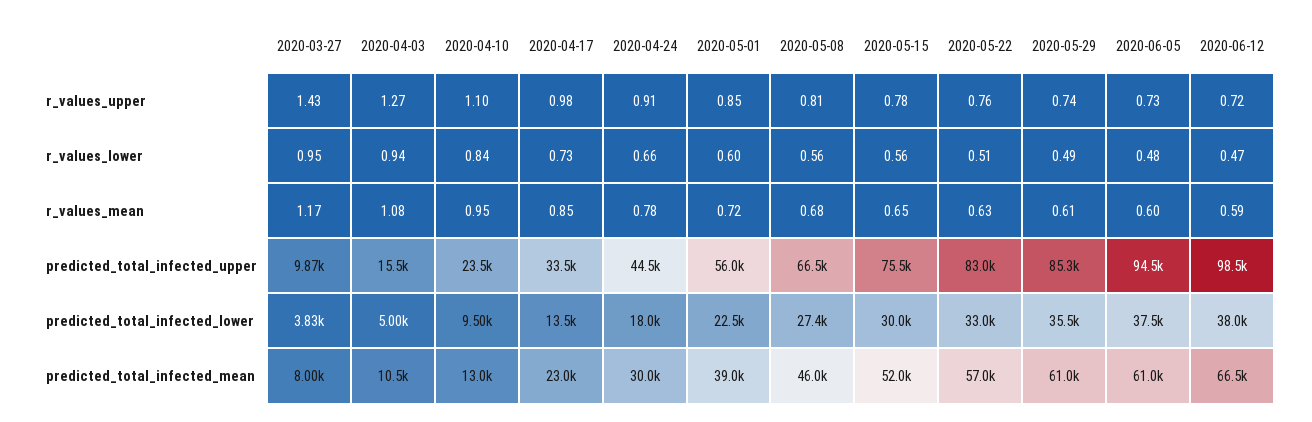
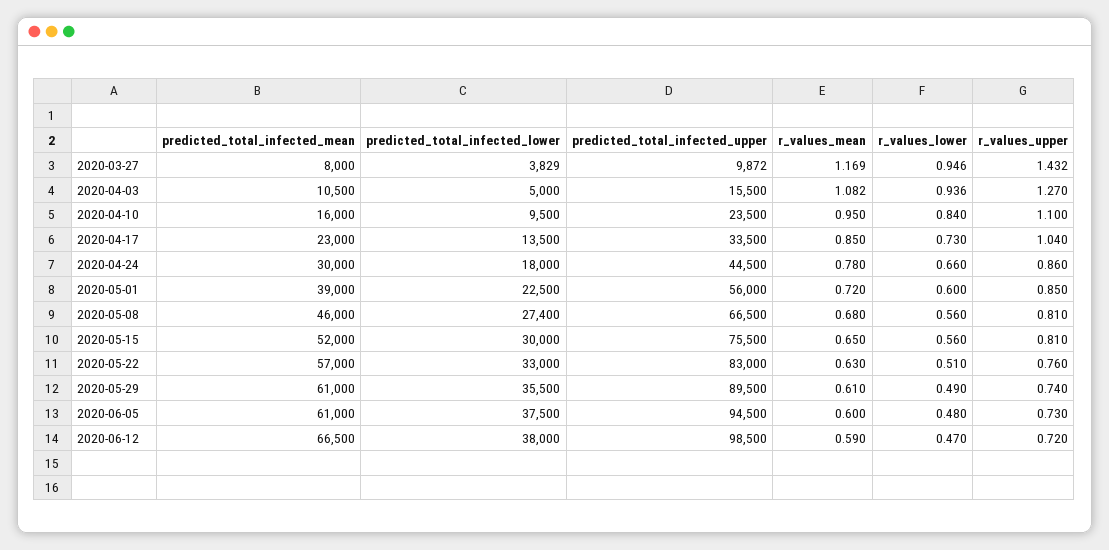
  {
    "2020-03-27": {
      "r_values_upper": 1.432,
      "r_values_lower": 0.946,
      "r_values_mean": 1.169,
      "predicted_total_infected_upper": 9872,
      "predicted_total_infected_lower": 3829,
      "predicted_total_infected_mean": 8000
    },
    "2020-04-03": {
      "r_values_upper": 1.27,
      "r_values_lower": 0.936,
      "r_values_mean": 1.082,
      "predicted_total_infected_upper": 15500,
      "predicted_total_infected_lower": 5000,
      "predicted_total_infected_mean": 10500
    },
    "2020-04-10": {
      "r_values_upper": 1.1,
      "r_values_lower": 0.84,
      "r_values_mean": 0.95,
      "predicted_total_infected_upper": 23500,
      "predicted_total_infected_lower": 9500,
-     "predicted_total_infected_mean": 13000
+     "predicted_total_infected_mean": 16000
    },
    "2020-04-17": {
-     "r_values_upper": 0.98,
+     "r_values_upper": 1.04,
      "r_values_lower": 0.73,
      "r_values_mean": 0.85,
      "predicted_total_infected_upper": 33500,
      "predicted_total_infected_lower": 13500,
      "predicted_total_infected_mean": 23000
    },
    "2020-04-24": {
-     "r_values_upper": 0.91,
+     "r_values_upper": 0.86,
      "r_values_lower": 0.66,
      "r_values_mean": 0.78,
      "predicted_total_infected_upper": 44500,
      "predicted_total_infected_lower": 18000,
      "predicted_total_infected_mean": 30000
    },
    "2020-05-01": {
      "r_values_upper": 0.85,
      "r_values_lower": 0.6,
      "r_values_mean": 0.72,
      "predicted_total_infected_upper": 56000,
      "predicted_total_infected_lower": 22500,
      "predicted_total_infected_mean": 39000
    },
    "2020-05-08": {
      "r_values_upper": 0.81,
      "r_values_lower": 0.56,
      "r_values_mean": 0.68,
      "predicted_total_infected_upper": 66500,
      "predicted_total_infected_lower": 27400,
      "predicted_total_infected_mean": 46000
    },
    "2020-05-15": {
-     "r_values_upper": 0.78,
+     "r_values_upper": 0.81,
      "r_values_lower": 0.56,
      "r_values_mean": 0.65,
      "predicted_total_infected_upper": 75500,
      "predicted_total_infected_lower": 30000,
      "predicted_total_infected_mean": 52000
    },
    "2020-05-22": {
      "r_values_upper": 0.76,
      "r_values_lower": 0.51,
      "r_values_mean": 0.63,
      "predicted_total_infected_upper": 83000,
      "predicted_total_infected_lower": 33000,
      "predicted_total_infected_mean": 57000
    },
    "2020-05-29": {
      "r_values_upper": 0.74,
      "r_values_lower": 0.49,
      "r_values_mean": 0.61,
-     "predicted_total_infected_upper": 85300,
+     "predicted_total_infected_upper": 89500,
      "predicted_total_infected_lower": 35500,
      "predicted_total_infected_mean": 61000
    },
    "2020-06-05": {
      "r_values_upper": 0.73,
      "r_values_lower": 0.48,
      "r_values_mean": 0.6,
      "predicted_total_infected_upper": 94500,
      "predicted_total_infected_lower": 37500,
      "predicted_total_infected_mean": 61000
    },
    "2020-06-12": {
      "r_values_upper": 0.72,
      "r_values_lower": 0.47,
      "r_values_mean": 0.59,
      "predicted_total_infected_upper": 98500,
      "predicted_total_infected_lower": 38000,
      "predicted_total_infected_mean": 66500
    }
  }

